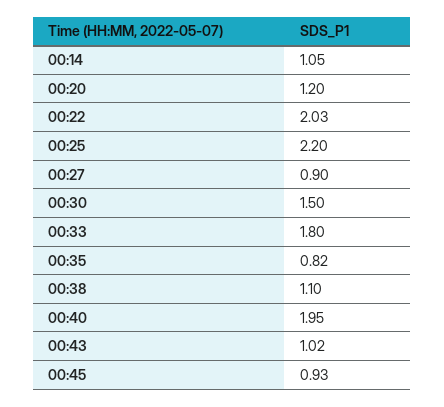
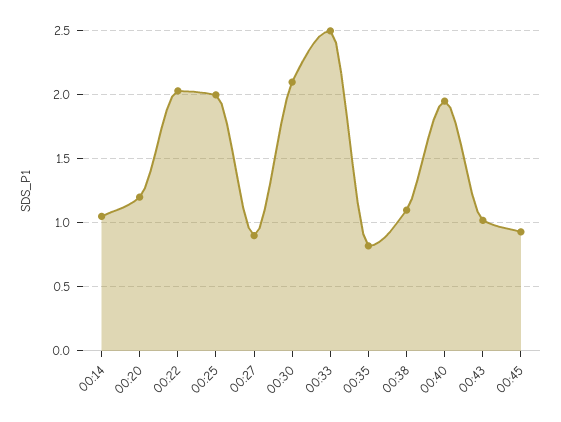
  {
    "00:14": 1.05,
    "00:20": 1.2,
    "00:22": 2.03,
-   "00:25": 2.2,
+   "00:25": 2,
    "00:27": 0.9,
-   "00:30": 1.5,
+   "00:30": 2.1,
-   "00:33": 1.8,
+   "00:33": 2.5,
    "00:35": 0.82,
    "00:38": 1.1,
    "00:40": 1.95,
    "00:43": 1.02,
    "00:45": 0.93
  }

